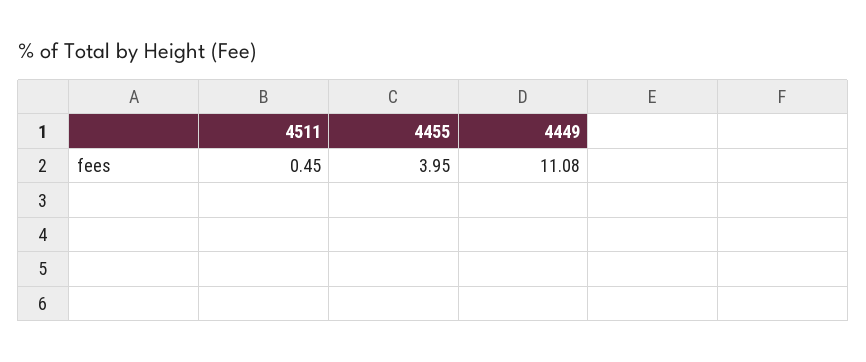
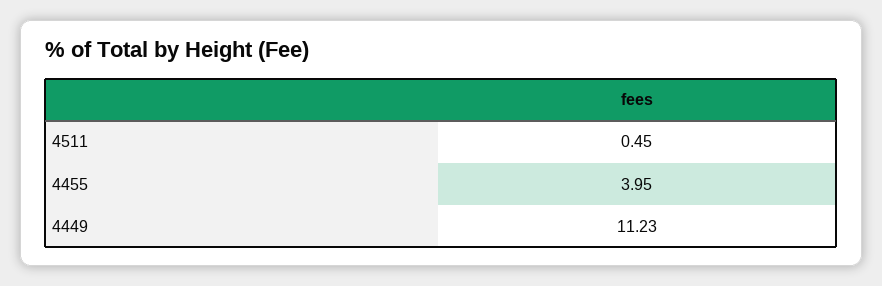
  {
    "4511": 0.45,
    "4455": 3.95,
-   "4449": 11.08
+   "4449": 11.23
  }

